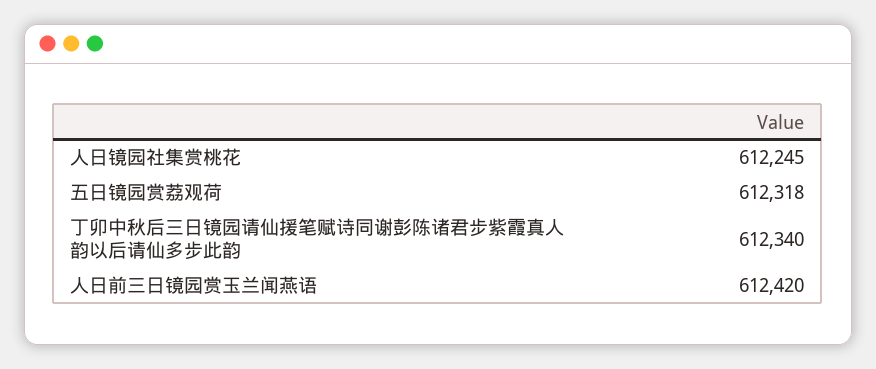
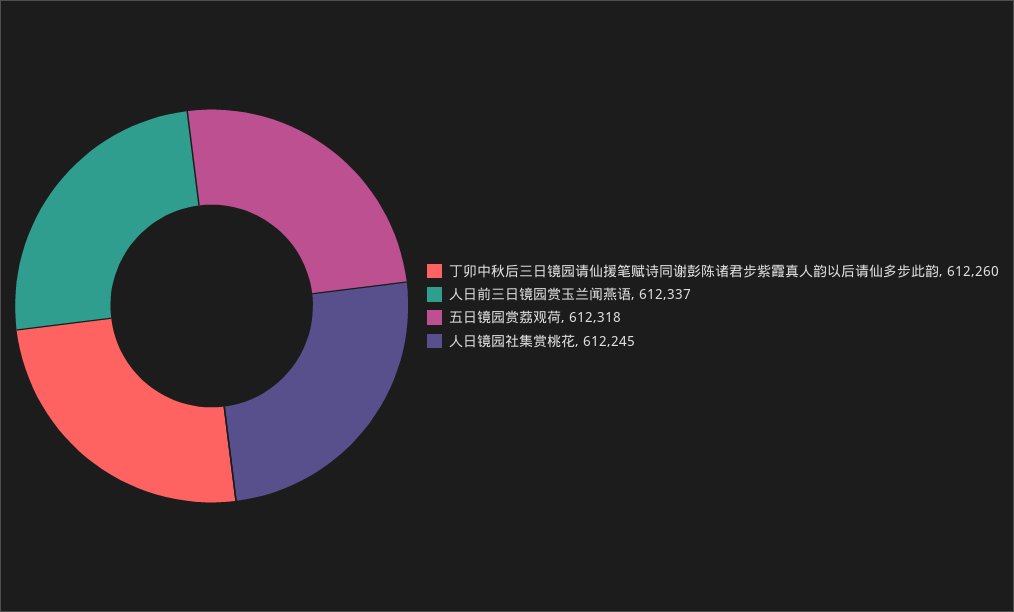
  {
    "人日镜园社集赏桃花": 612245,
    "五日镜园赏荔观荷": 612318,
-   "丁卯中秋后三日镜园请仙援笔赋诗同谢彭陈诸君步紫霞真人韵以后请仙多步此韵": 612340,
+   "丁卯中秋后三日镜园请仙援笔赋诗同谢彭陈诸君步紫霞真人韵以后请仙多步此韵": 612260,
-   "人日前三日镜园赏玉兰闻燕语": 612420
+   "人日前三日镜园赏玉兰闻燕语": 612337
  }

